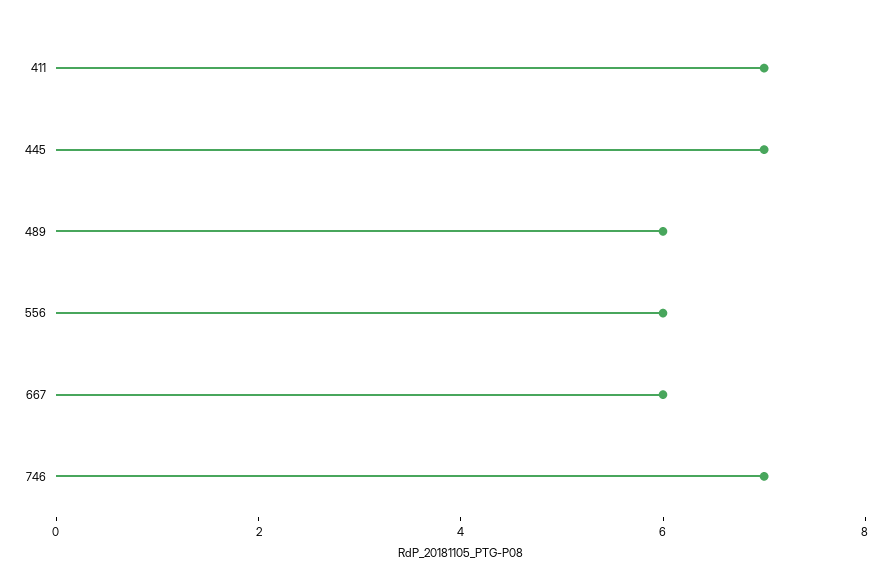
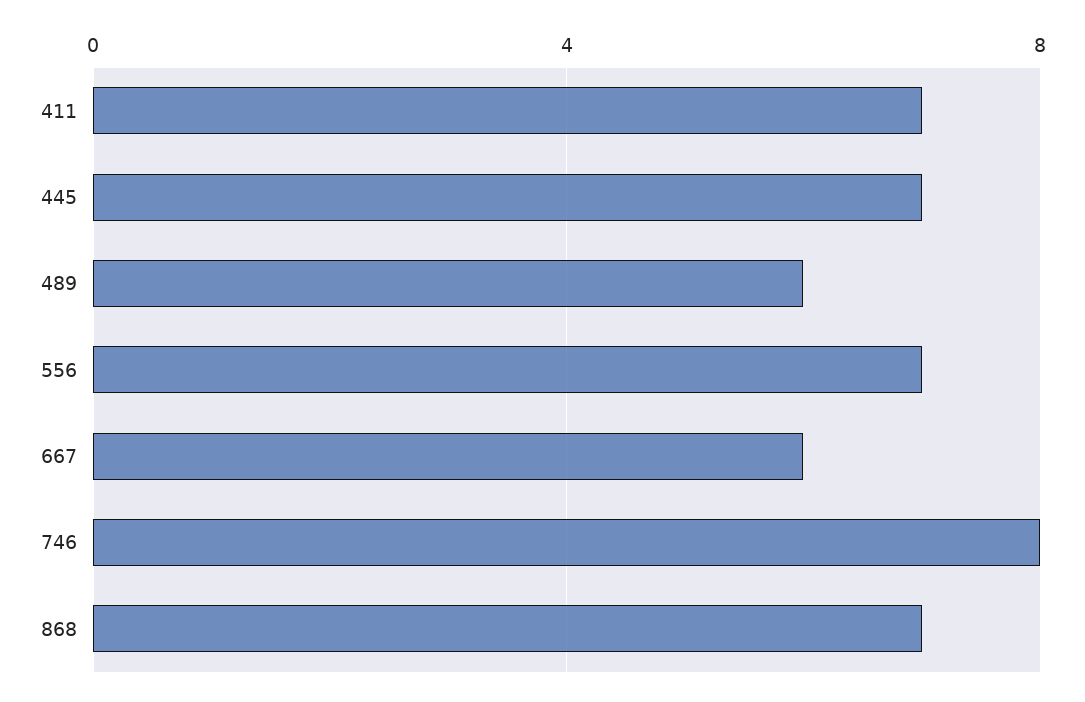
  {
    "411": 7,
    "445": 7,
    "489": 6,
-   "556": 6,
+   "556": 7,
    "667": 6,
-   "746": 7
+   "746": 8,
+   "868": 7
  }

